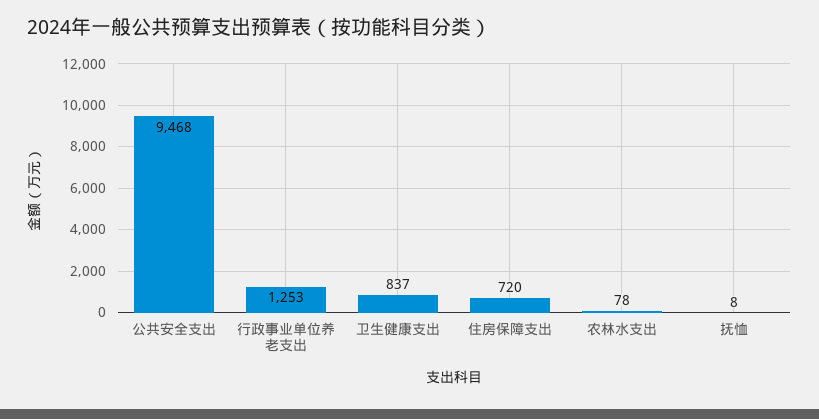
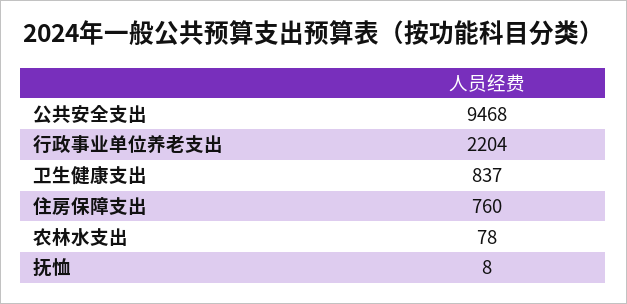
  {
    "公共安全支出": 9468,
-   "行政事业单位养老支出": 1253,
+   "行政事业单位养老支出": 2204,
    "卫生健康支出": 837,
-   "住房保障支出": 720,
+   "住房保障支出": 760,
    "农林水支出": 78,
    "抚恤": 8
  }

